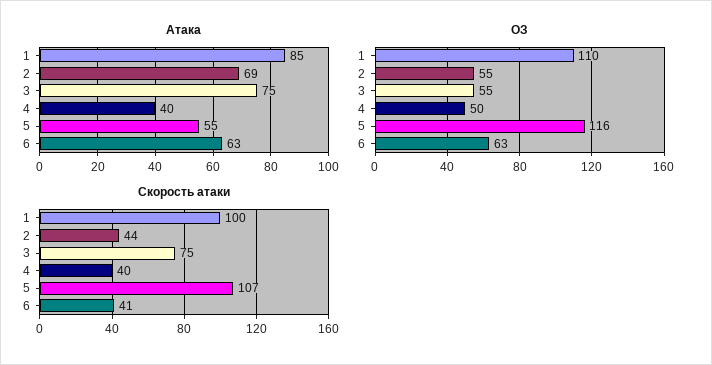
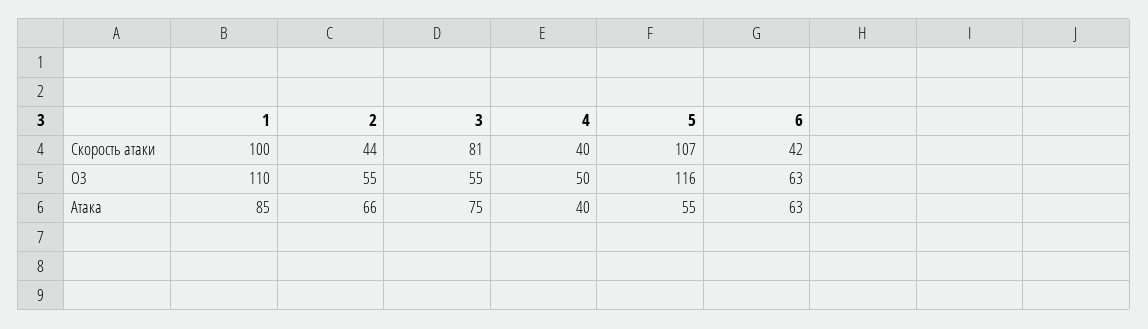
  {
    "Атака": {
      "1": 85,
-     "2": 69,
+     "2": 66,
      "3": 75,
      "4": 40,
      "5": 55,
      "6": 63
    },
    "ОЗ": {
      "1": 110,
      "2": 55,
      "3": 55,
      "4": 50,
      "5": 116,
      "6": 63
    },
    "Скорость атаки": {
      "1": 100,
      "2": 44,
-     "3": 75,
+     "3": 81,
      "4": 40,
      "5": 107,
-     "6": 41
+     "6": 42
    }
  }

